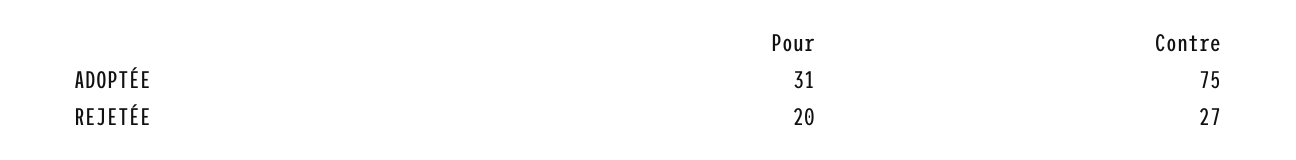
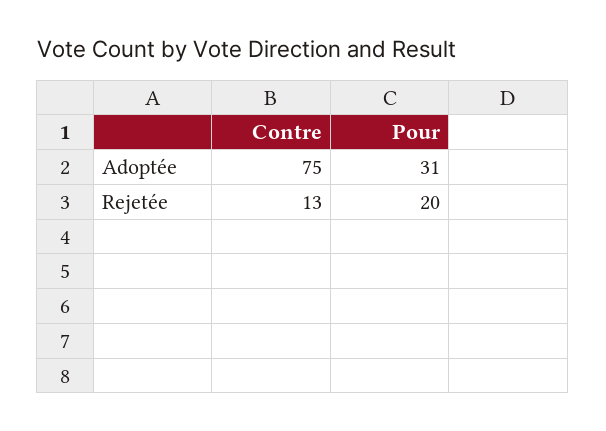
  {
    "Pour": {
      "ADOPTÉE": 31,
      "REJETÉE": 20
    },
    "Contre": {
      "ADOPTÉE": 75,
-     "REJETÉE": 27
+     "REJETÉE": 13
    }
  }

